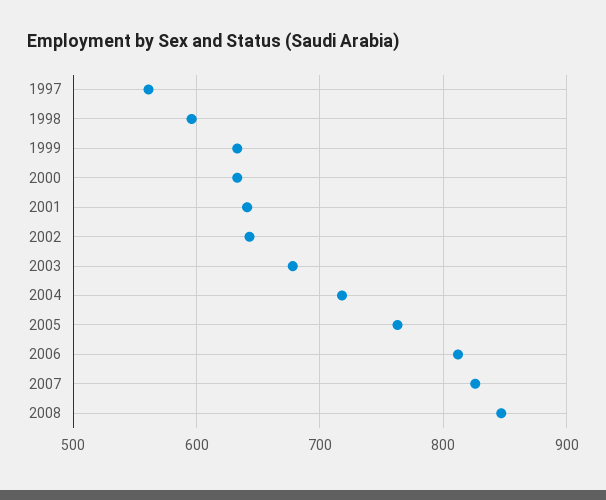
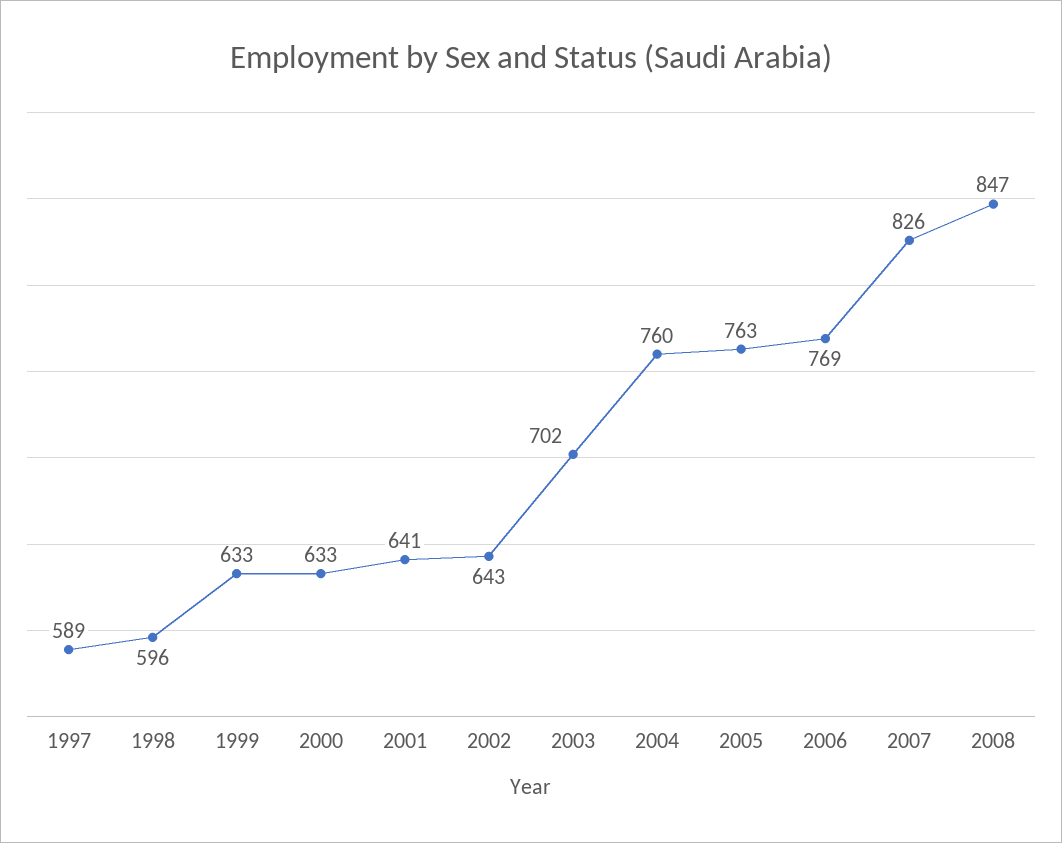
  {
-   "1997": 560,
+   "1997": 589,
    "1998": 596,
    "1999": 633,
    "2000": 633,
    "2001": 641,
    "2002": 643,
-   "2003": 680,
+   "2003": 702,
-   "2004": 720,
+   "2004": 760,
    "2005": 763,
-   "2006": 810,
+   "2006": 769,
    "2007": 826,
    "2008": 847
  }

